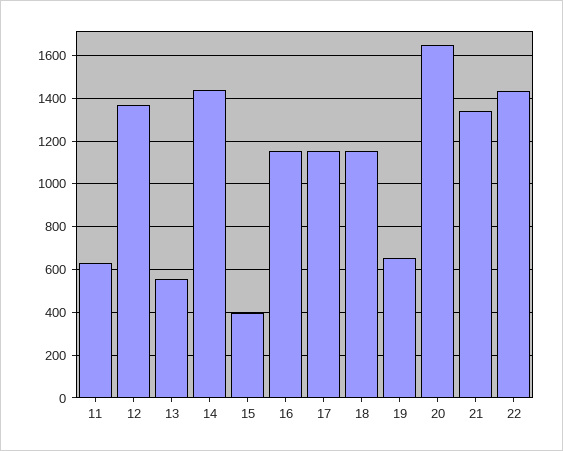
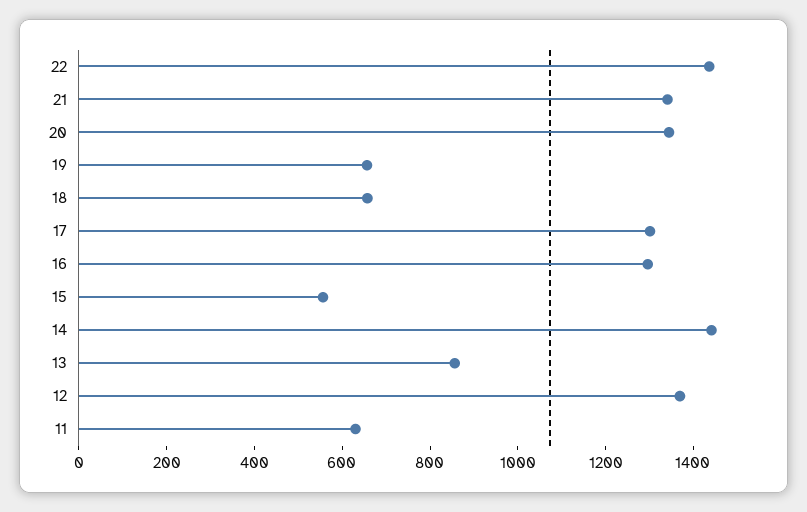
  {
    "11": 650,
    "12": 1350,
-   "13": 550,
+   "13": 850,
    "14": 1450,
-   "15": 400,
+   "15": 550,
-   "16": 1150,
+   "16": 1300,
-   "17": 1150,
+   "17": 1300,
-   "18": 1150,
+   "18": 650,
    "19": 650,
-   "20": 1650,
+   "20": 1350,
    "21": 1350,
    "22": 1450
  }

